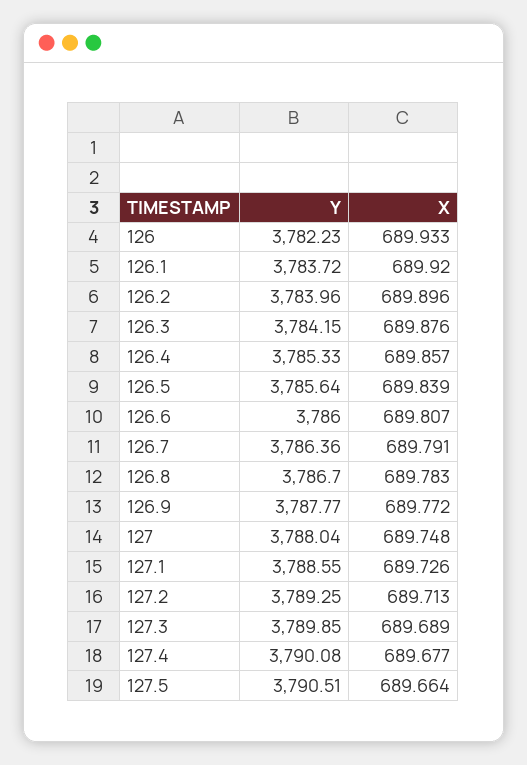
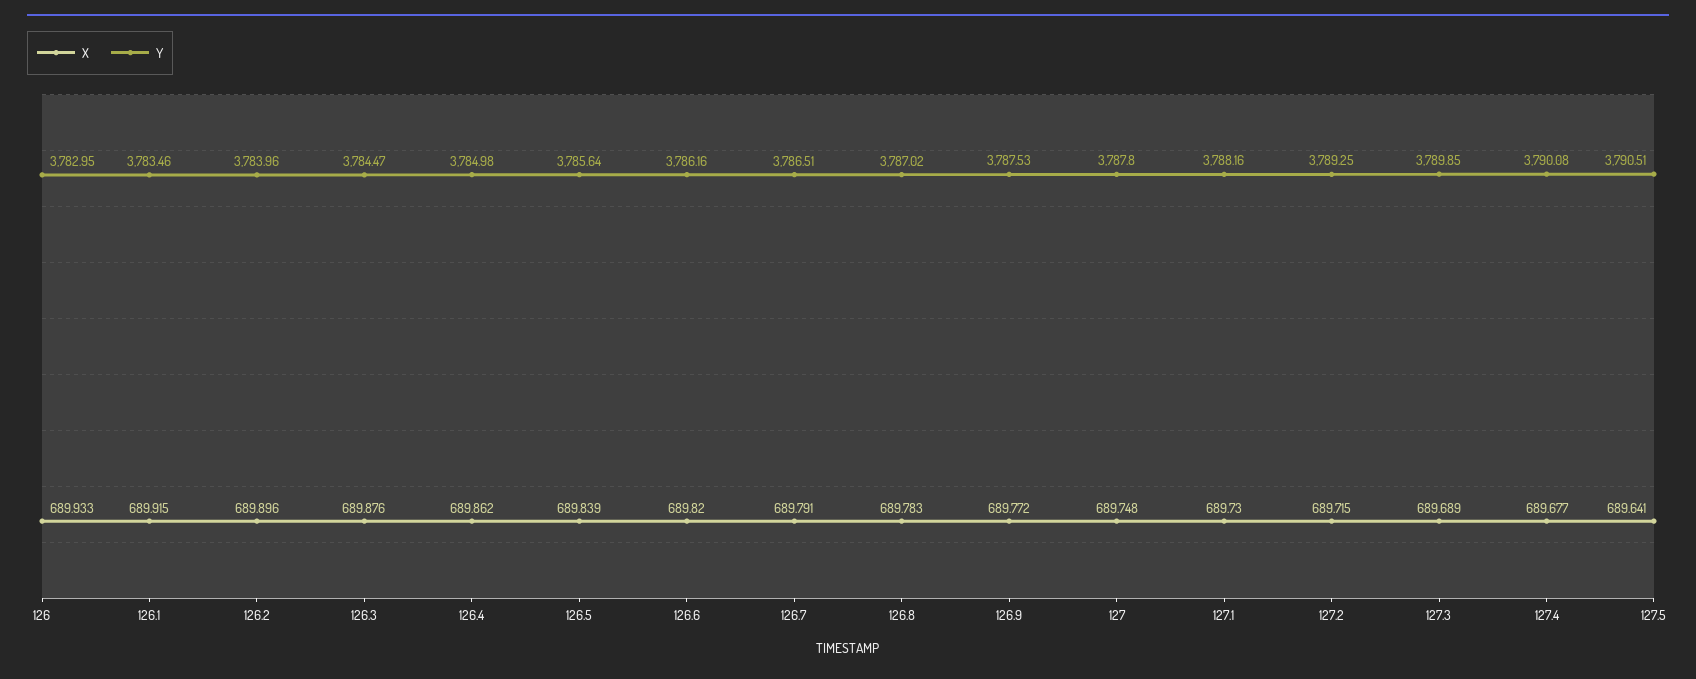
  {
    "Y": {
-     "126": 3782.23,
+     "126": 3782.95,
-     "126.1": 3783.72,
+     "126.1": 3783.46,
      "126.2": 3783.96,
-     "126.3": 3784.15,
+     "126.3": 3784.47,
-     "126.4": 3785.33,
+     "126.4": 3784.98,
      "126.5": 3785.64,
-     "126.6": 3786,
+     "126.6": 3786.16,
-     "126.7": 3786.36,
+     "126.7": 3786.51,
-     "126.8": 3786.7,
+     "126.8": 3787.02,
-     "126.9": 3787.77,
+     "126.9": 3787.53,
-     "127": 3788.04,
+     "127": 3787.8,
-     "127.1": 3788.55,
+     "127.1": 3788.16,
      "127.2": 3789.25,
      "127.3": 3789.85,
      "127.4": 3790.08,
      "127.5": 3790.51
    },
    "X": {
      "126": 689.933,
-     "126.1": 689.92,
+     "126.1": 689.915,
      "126.2": 689.896,
      "126.3": 689.876,
-     "126.4": 689.857,
+     "126.4": 689.862,
      "126.5": 689.839,
-     "126.6": 689.807,
+     "126.6": 689.82,
      "126.7": 689.791,
      "126.8": 689.783,
      "126.9": 689.772,
      "127": 689.748,
-     "127.1": 689.726,
+     "127.1": 689.73,
-     "127.2": 689.713,
+     "127.2": 689.715,
      "127.3": 689.689,
      "127.4": 689.677,
-     "127.5": 689.664
+     "127.5": 689.641
    }
  }

